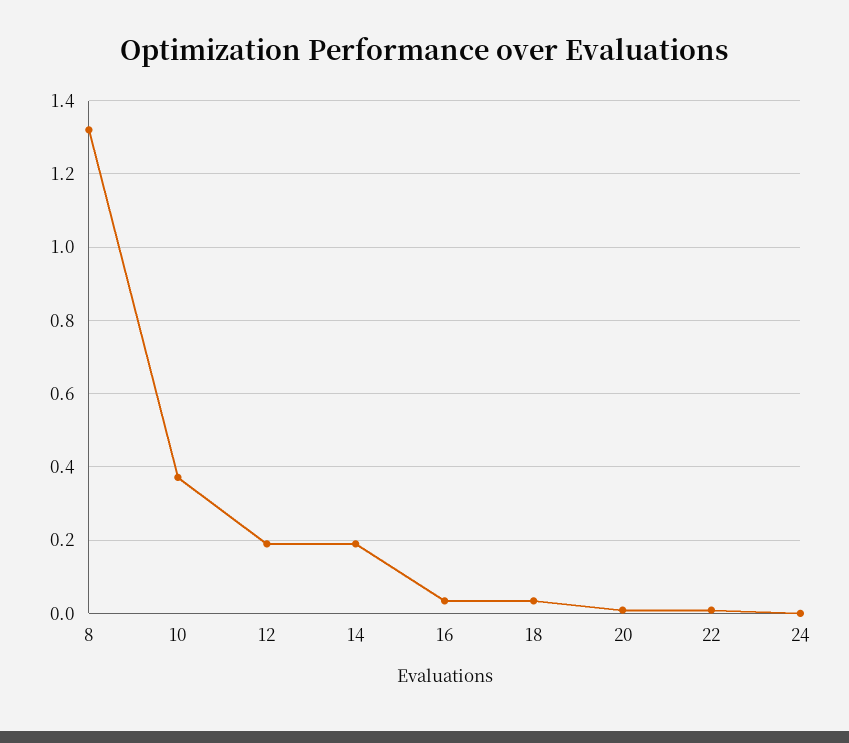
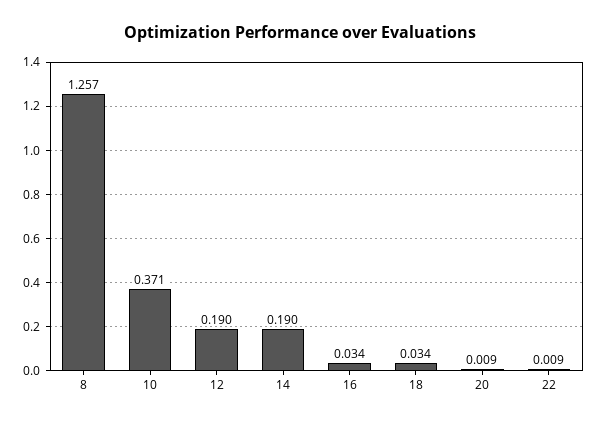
  {
-   "8": 1.32,
+   "8": 1.257,
    "10": 0.371,
    "12": 0.19,
    "14": 0.19,
    "16": 0.034,
    "18": 0.034,
    "20": 0.009,
-   "22": 0.009,
+   "22": 0.009
-   "24": 0
  }

